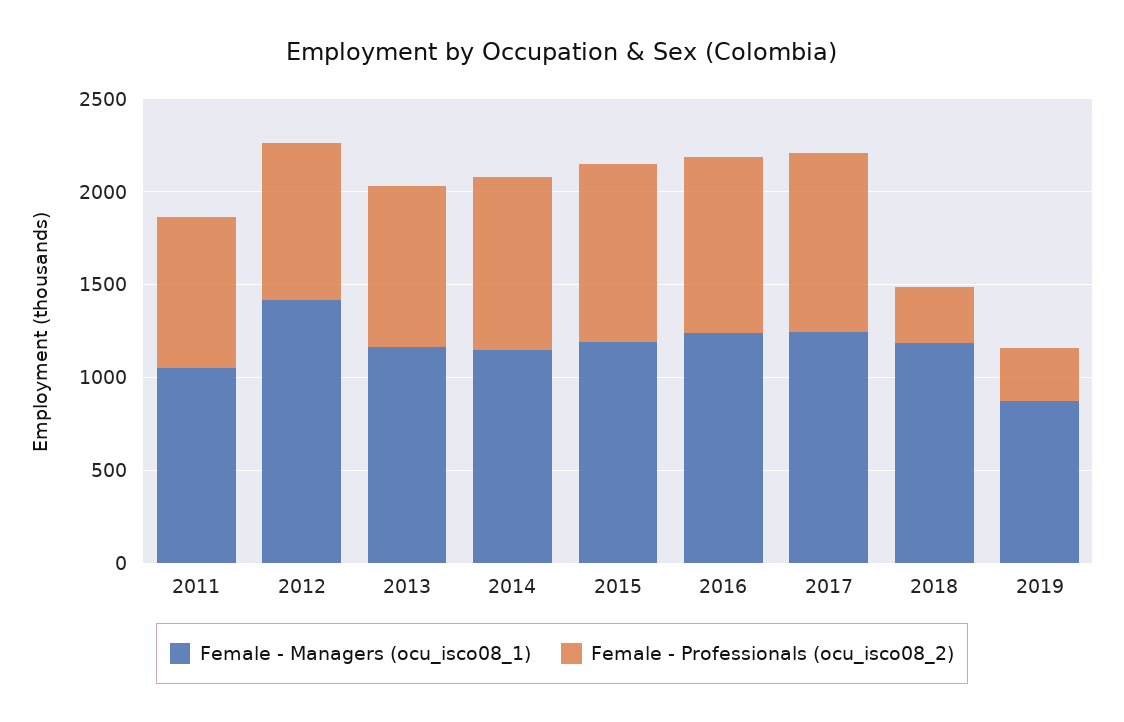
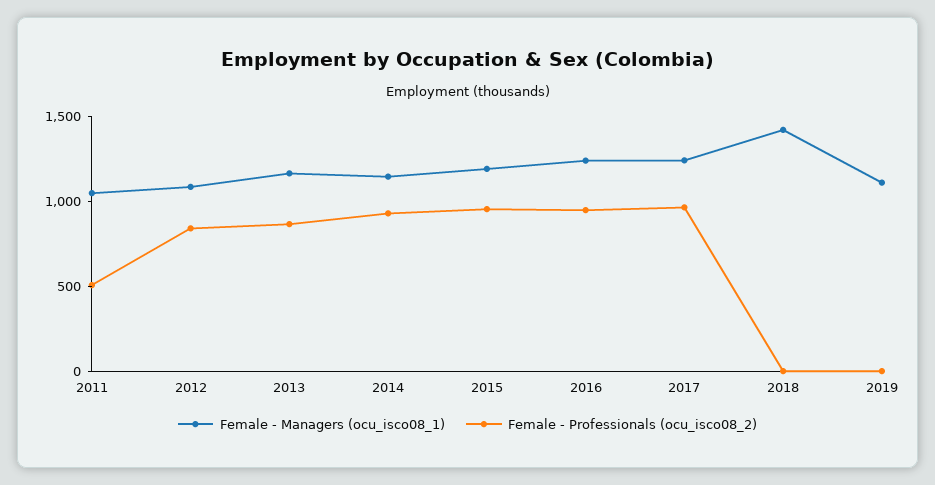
  {
    "Female - Managers (ocu_isco08_1)": {
      "2011": 1100,
-     "2012": 1400,
+     "2012": 1100,
      "2013": 1200,
      "2014": 1100,
      "2015": 1200,
      "2016": 1200,
      "2017": 1200,
-     "2018": 1200,
+     "2018": 1400,
-     "2019": 900
+     "2019": 1100
    },
    "Female - Professionals (ocu_isco08_2)": {
-     "2011": 800,
+     "2011": 500,
      "2012": 800,
      "2013": 900,
      "2014": 900,
      "2015": 1000,
      "2016": 900,
      "2017": 1000,
-     "2018": 300,
+     "2018": 0,
-     "2019": 300
+     "2019": 0
    }
  }

